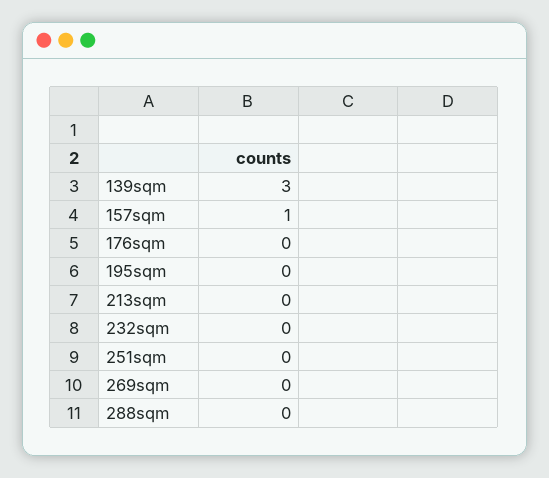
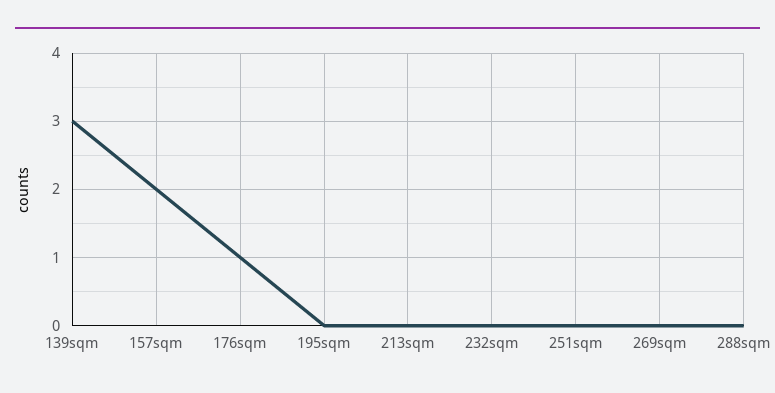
  {
    "139sqm": 3,
-   "157sqm": 1,
+   "157sqm": 2,
-   "176sqm": 0,
+   "176sqm": 1,
    "195sqm": 0,
    "213sqm": 0,
    "232sqm": 0,
    "251sqm": 0,
    "269sqm": 0,
    "288sqm": 0
  }

